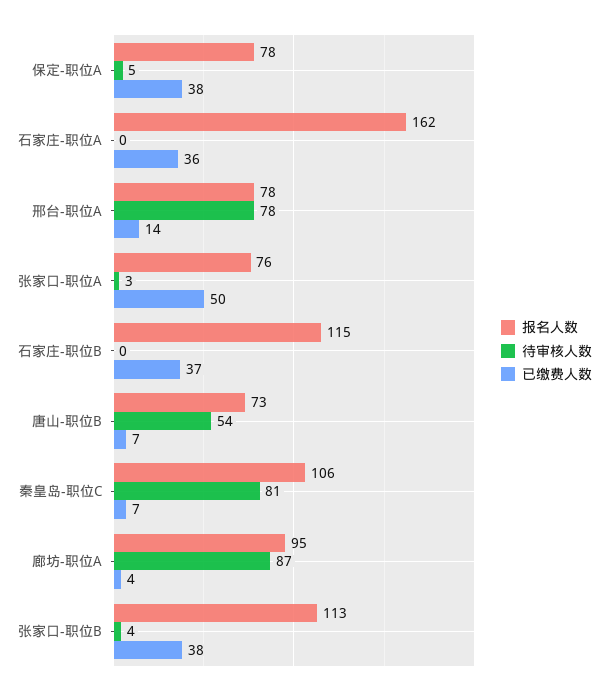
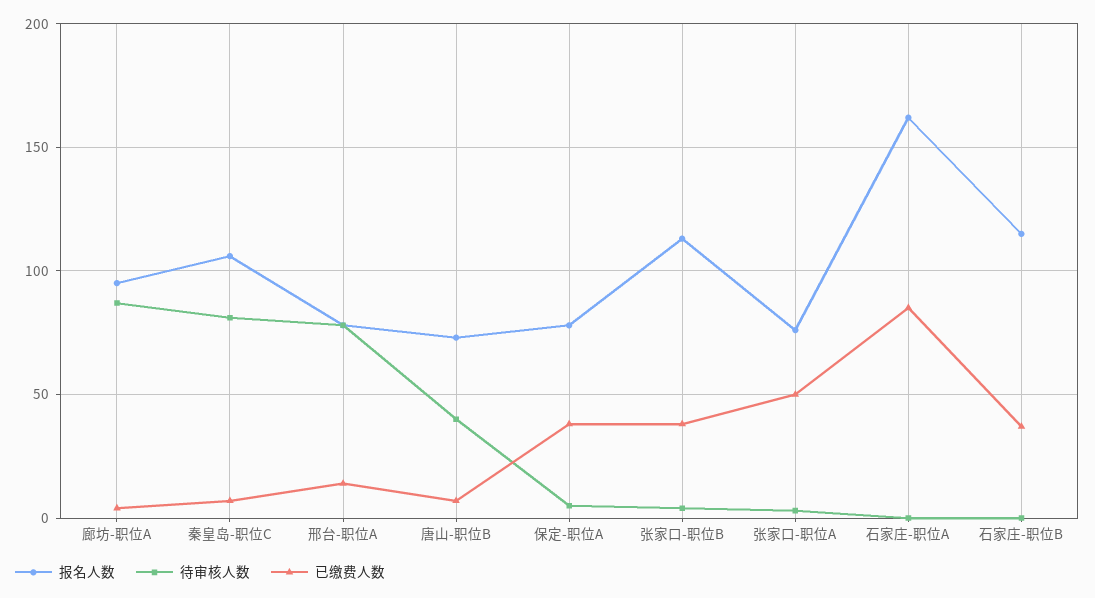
  {
    "报名人数": {
      "保定-职位A": 78,
      "石家庄-职位A": 162,
      "邢台-职位A": 78,
      "张家口-职位A": 76,
      "石家庄-职位B": 115,
      "唐山-职位B": 73,
      "秦皇岛-职位C": 106,
      "廊坊-职位A": 95,
      "张家口-职位B": 113
    },
    "待审核人数": {
      "保定-职位A": 5,
      "石家庄-职位A": 0,
      "邢台-职位A": 78,
      "张家口-职位A": 3,
      "石家庄-职位B": 0,
-     "唐山-职位B": 54,
+     "唐山-职位B": 40,
      "秦皇岛-职位C": 81,
      "廊坊-职位A": 87,
      "张家口-职位B": 4
    },
    "已缴费人数": {
      "保定-职位A": 38,
-     "石家庄-职位A": 36,
+     "石家庄-职位A": 85,
      "邢台-职位A": 14,
      "张家口-职位A": 50,
      "石家庄-职位B": 37,
      "唐山-职位B": 7,
      "秦皇岛-职位C": 7,
      "廊坊-职位A": 4,
      "张家口-职位B": 38
    }
  }

